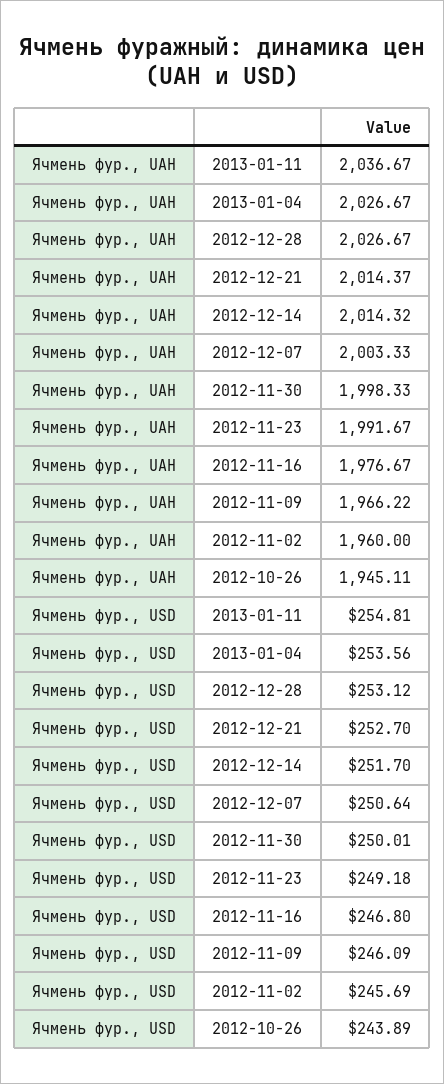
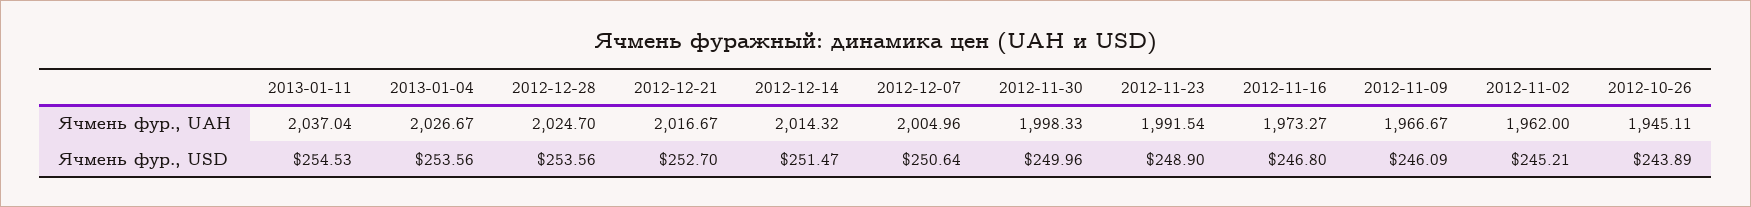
  {
    "Ячмень фур., UAH": {
-     "2013-01-11": 2036.67,
+     "2013-01-11": 2037.04,
      "2013-01-04": 2026.67,
-     "2012-12-28": 2026.67,
+     "2012-12-28": 2024.7,
-     "2012-12-21": 2014.37,
+     "2012-12-21": 2016.67,
      "2012-12-14": 2014.32,
-     "2012-12-07": 2003.33,
+     "2012-12-07": 2004.96,
      "2012-11-30": 1998.33,
-     "2012-11-23": 1991.67,
+     "2012-11-23": 1991.54,
-     "2012-11-16": 1976.67,
+     "2012-11-16": 1973.27,
-     "2012-11-09": 1966.22,
+     "2012-11-09": 1966.67,
-     "2012-11-02": 1960,
+     "2012-11-02": 1962,
      "2012-10-26": 1945.11
    },
    "Ячмень фур., USD": {
-     "2013-01-11": 254.81,
+     "2013-01-11": 254.53,
      "2013-01-04": 253.56,
-     "2012-12-28": 253.12,
+     "2012-12-28": 253.56,
      "2012-12-21": 252.7,
-     "2012-12-14": 251.7,
+     "2012-12-14": 251.47,
      "2012-12-07": 250.64,
-     "2012-11-30": 250.01,
+     "2012-11-30": 249.96,
-     "2012-11-23": 249.18,
+     "2012-11-23": 248.9,
      "2012-11-16": 246.8,
      "2012-11-09": 246.09,
-     "2012-11-02": 245.69,
+     "2012-11-02": 245.21,
      "2012-10-26": 243.89
    }
  }

